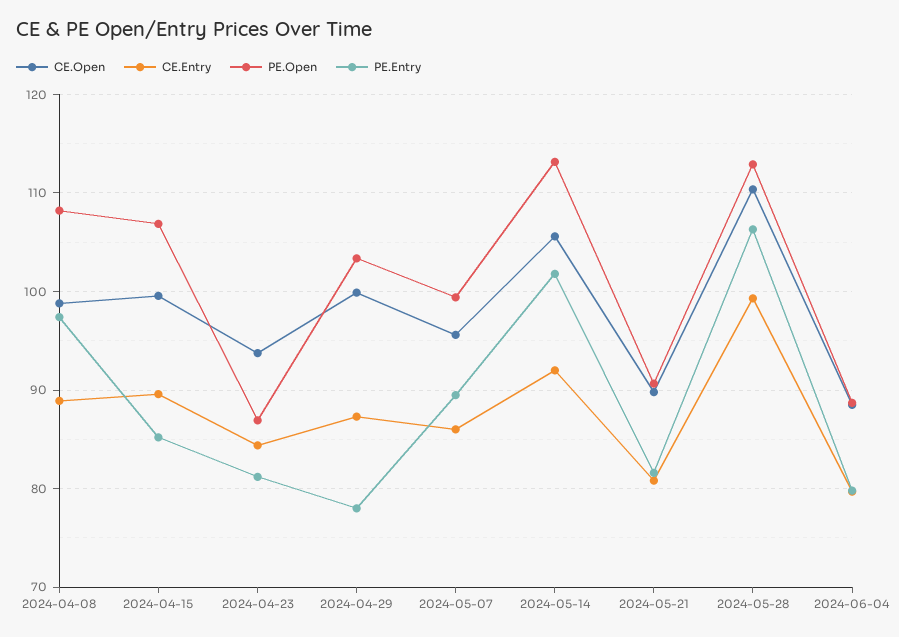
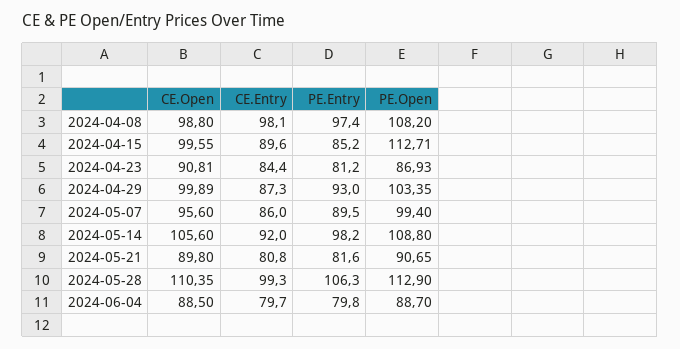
  {
    "CE.Open": {
      "2024-04-08": 98.8,
      "2024-04-15": 99.55,
-     "2024-04-23": 94,
+     "2024-04-23": 90.81,
      "2024-04-29": 99.89,
      "2024-05-07": 95.6,
      "2024-05-14": 105.6,
      "2024-05-21": 89.8,
      "2024-05-28": 110.35,
      "2024-06-04": 88.5
    },
    "CE.Entry": {
-     "2024-04-08": 89,
+     "2024-04-08": 98.1,
      "2024-04-15": 89.6,
      "2024-04-23": 84.4,
      "2024-04-29": 87.3,
      "2024-05-07": 86,
      "2024-05-14": 92,
      "2024-05-21": 80.8,
      "2024-05-28": 99.3,
      "2024-06-04": 79.7
    },
    "PE.Open": {
      "2024-04-08": 108.2,
-     "2024-04-15": 107,
+     "2024-04-15": 112.71,
      "2024-04-23": 86.93,
      "2024-04-29": 103.35,
      "2024-05-07": 99.4,
-     "2024-05-14": 113,
+     "2024-05-14": 108.8,
      "2024-05-21": 90.65,
      "2024-05-28": 112.9,
      "2024-06-04": 88.7
    },
    "PE.Entry": {
      "2024-04-08": 97.4,
      "2024-04-15": 85.2,
      "2024-04-23": 81.2,
-     "2024-04-29": 78,
+     "2024-04-29": 93,
      "2024-05-07": 89.5,
-     "2024-05-14": 102,
+     "2024-05-14": 98.2,
      "2024-05-21": 81.6,
      "2024-05-28": 106.3,
      "2024-06-04": 79.8
    }
  }

